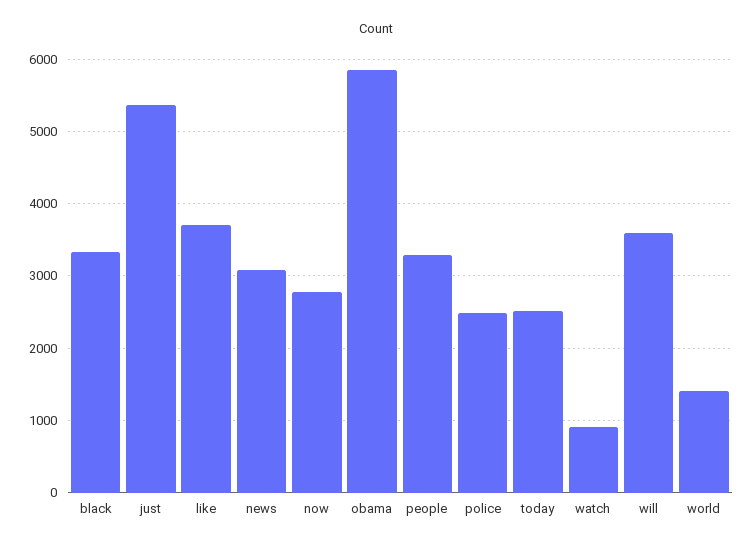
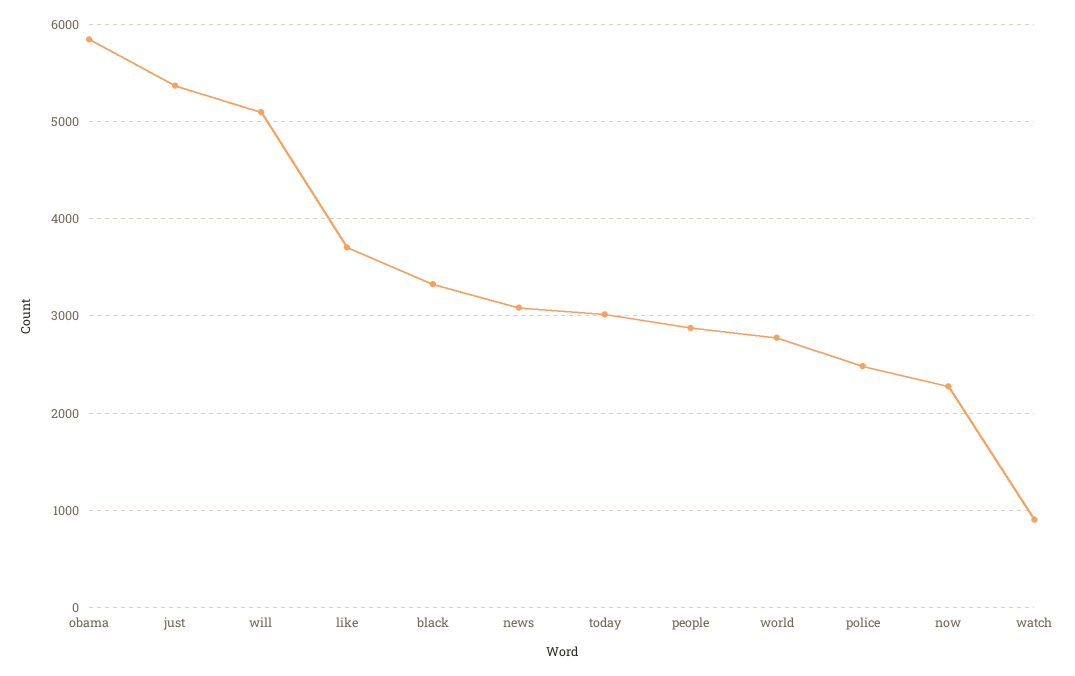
  {
    "black": 3300,
    "just": 5400,
    "like": 3700,
    "news": 3100,
-   "now": 2800,
+   "now": 2300,
    "obama": 5800,
-   "people": 3300,
+   "people": 2900,
    "police": 2500,
-   "today": 2500,
+   "today": 3000,
    "watch": 900,
-   "will": 3600,
+   "will": 5100,
-   "world": 1400
+   "world": 2800
  }

